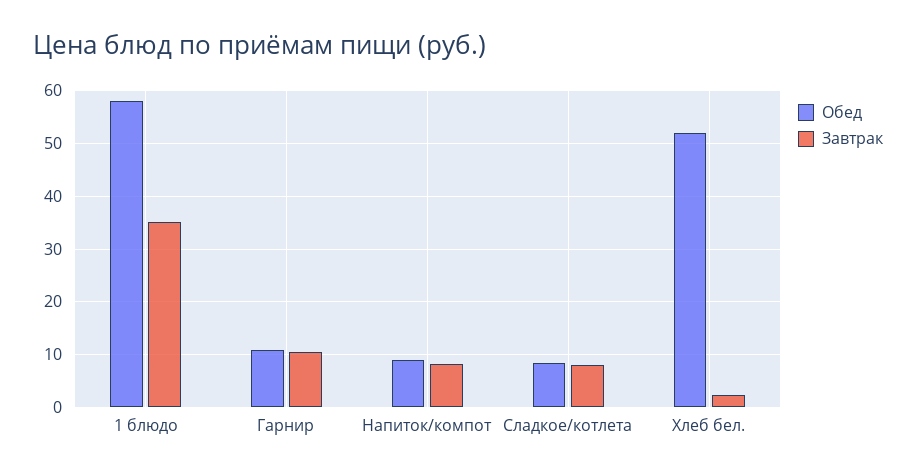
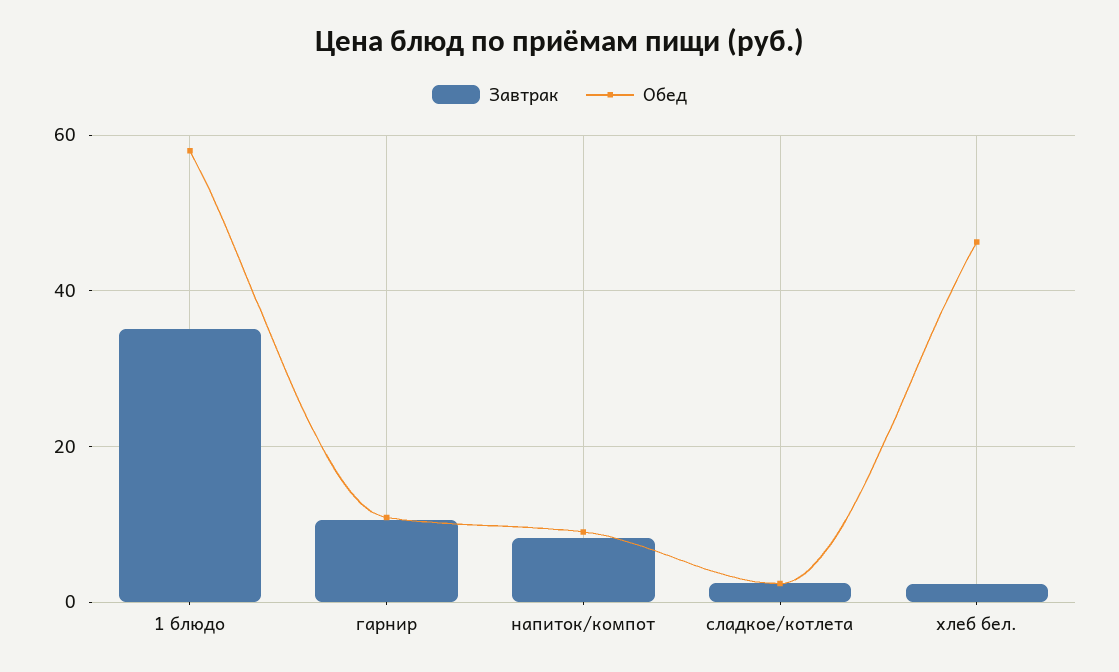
  {
    "Обед": {
      "1 блюдо": 58,
      "Гарнир": 10,
      "Напиток/компот": 10,
-     "Сладкое/котлета": 8,
+     "Сладкое/котлета": 2,
-     "Хлеб бел.": 52
+     "Хлеб бел.": 46
    },
    "Завтрак": {
      "1 блюдо": 36,
      "Гарнир": 10,
      "Напиток/компот": 8,
-     "Сладкое/котлета": 8,
+     "Сладкое/котлета": 2,
      "Хлеб бел.": 2
    }
  }

